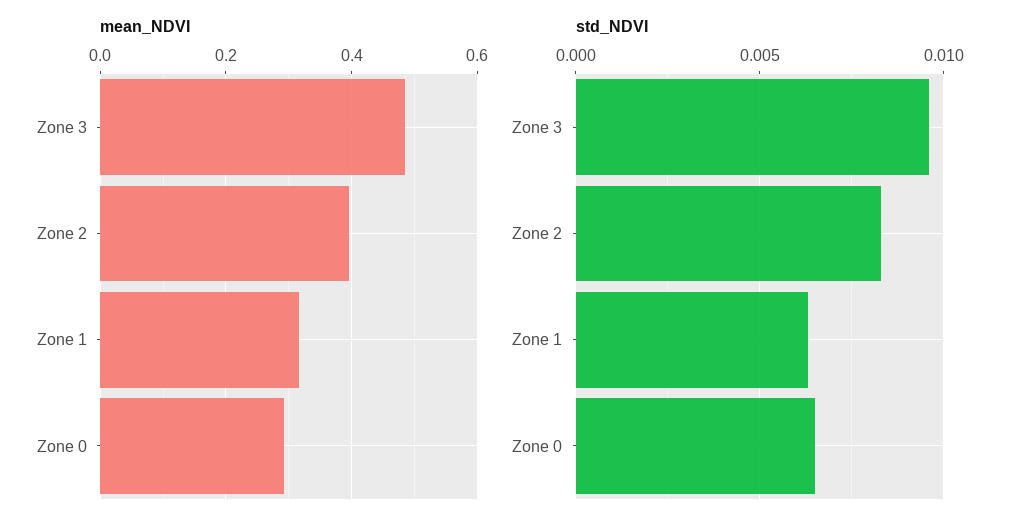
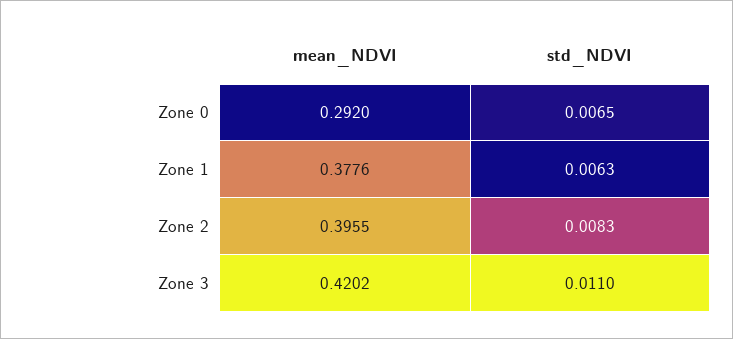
  {
    "mean_NDVI": {
-     "Zone 3": 0.48,
+     "Zone 3": 0.4202,
      "Zone 2": 0.3955,
-     "Zone 1": 0.32,
+     "Zone 1": 0.3776,
      "Zone 0": 0.292
    },
    "std_NDVI": {
-     "Zone 3": 0.0095,
+     "Zone 3": 0.011,
      "Zone 2": 0.0083,
      "Zone 1": 0.0063,
      "Zone 0": 0.0065
    }
  }

